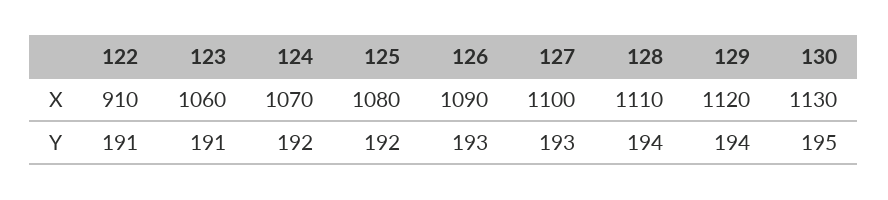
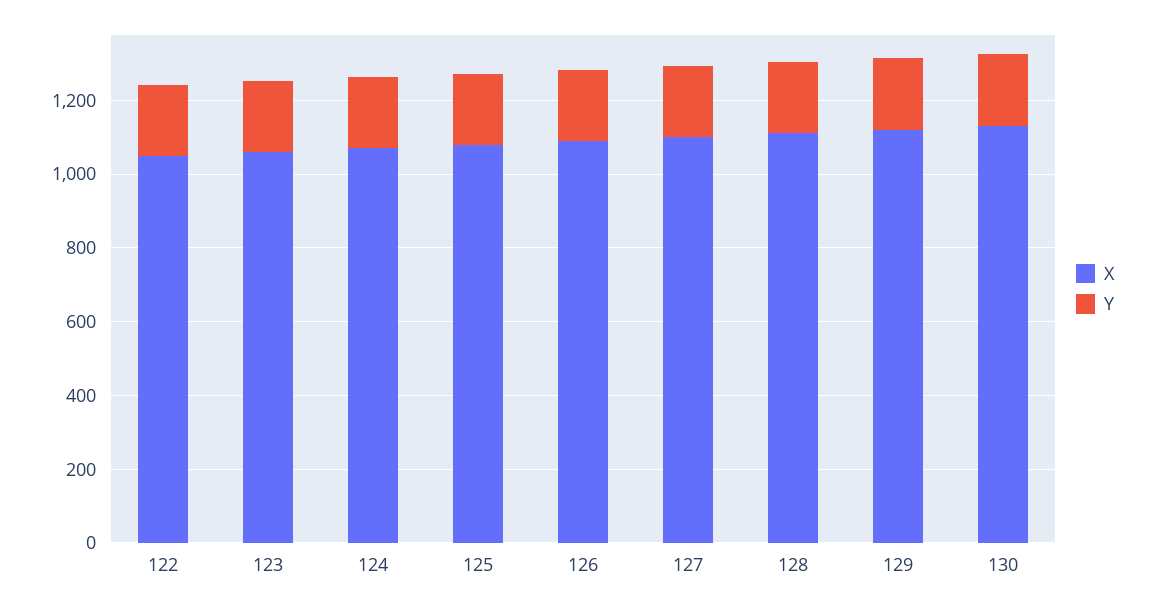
  {
    "X": {
-     "122": 910,
+     "122": 1050,
      "123": 1060,
      "124": 1070,
      "125": 1080,
      "126": 1090,
      "127": 1100,
      "128": 1110,
      "129": 1120,
      "130": 1130
    },
    "Y": {
      "122": 191,
      "123": 191,
      "124": 192,
      "125": 192,
      "126": 193,
      "127": 193,
      "128": 194,
      "129": 194,
      "130": 195
    }
  }

